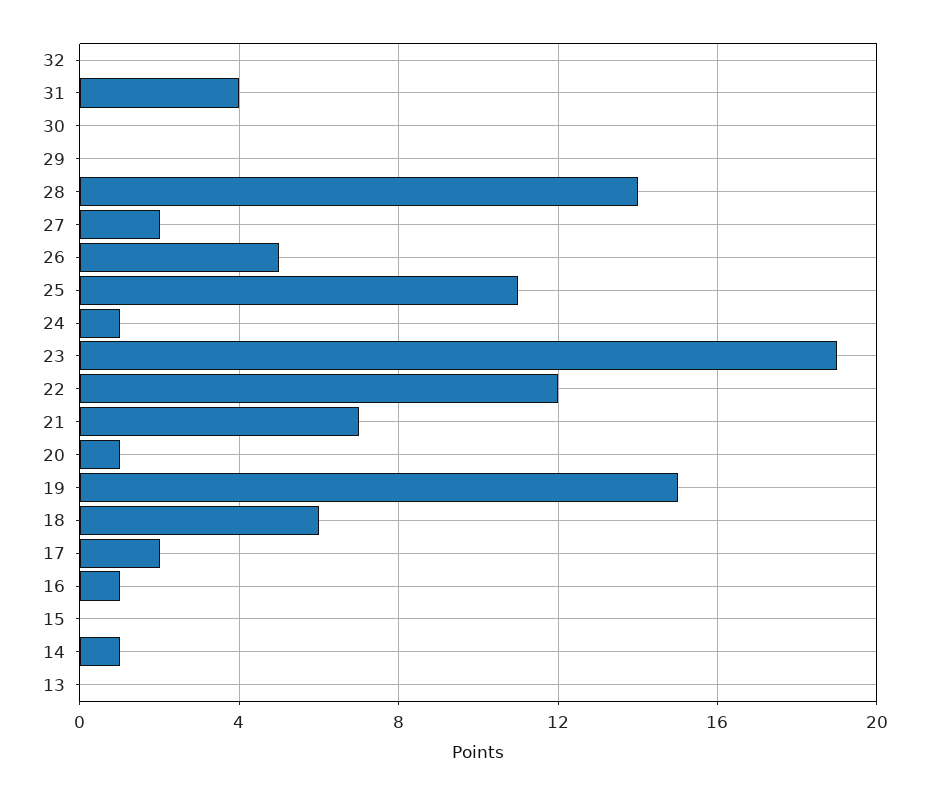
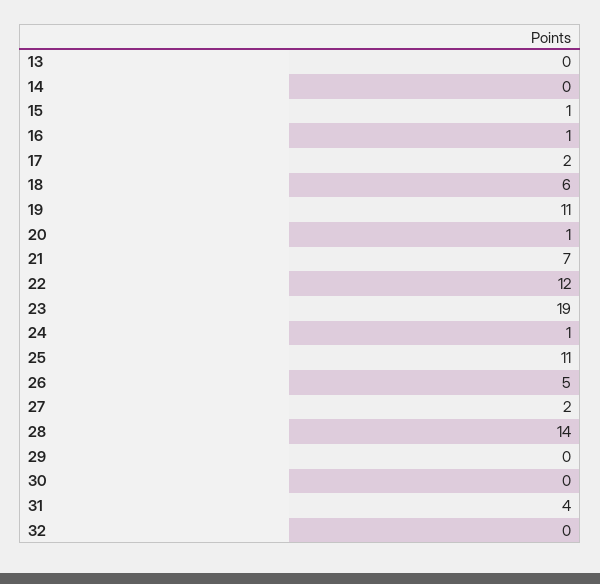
  {
    "32": 0,
    "31": 4,
    "30": 0,
    "29": 0,
    "28": 14,
    "27": 2,
    "26": 5,
    "25": 11,
    "24": 1,
    "23": 19,
    "22": 12,
    "21": 7,
    "20": 1,
-   "19": 15,
+   "19": 11,
    "18": 6,
    "17": 2,
    "16": 1,
-   "15": 0,
+   "15": 1,
-   "14": 1,
+   "14": 0,
    "13": 0
  }

